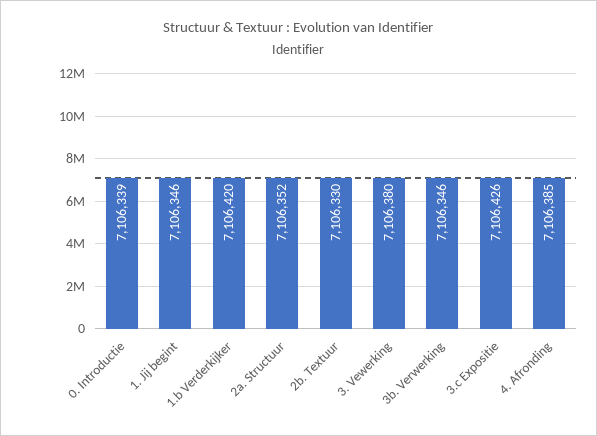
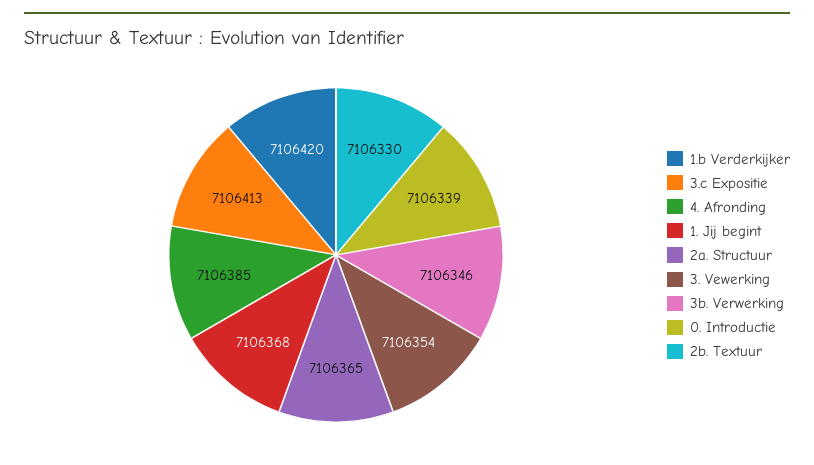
  {
    "0. Introductie": 7106339,
-   "1. Jij begint": 7106346,
+   "1. Jij begint": 7106368,
    "1.b Verderkijker": 7106420,
-   "2a. Structuur": 7106352,
+   "2a. Structuur": 7106365,
    "2b. Textuur": 7106330,
-   "3. Vewerking": 7106380,
+   "3. Vewerking": 7106354,
    "3b. Verwerking": 7106346,
-   "3.c Expositie": 7106426,
+   "3.c Expositie": 7106413,
    "4. Afronding": 7106385
  }

